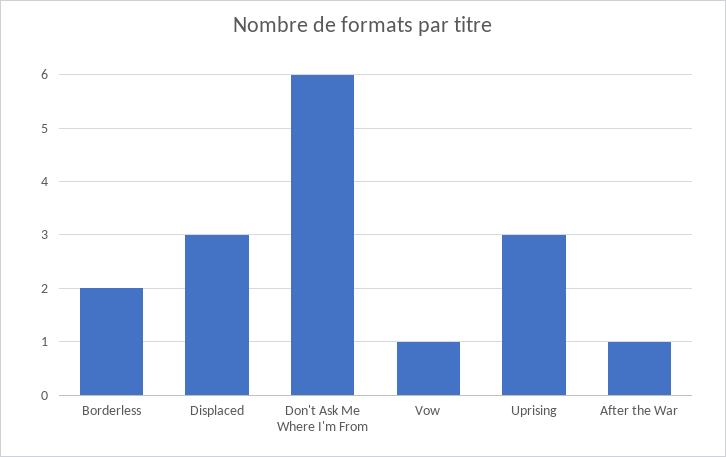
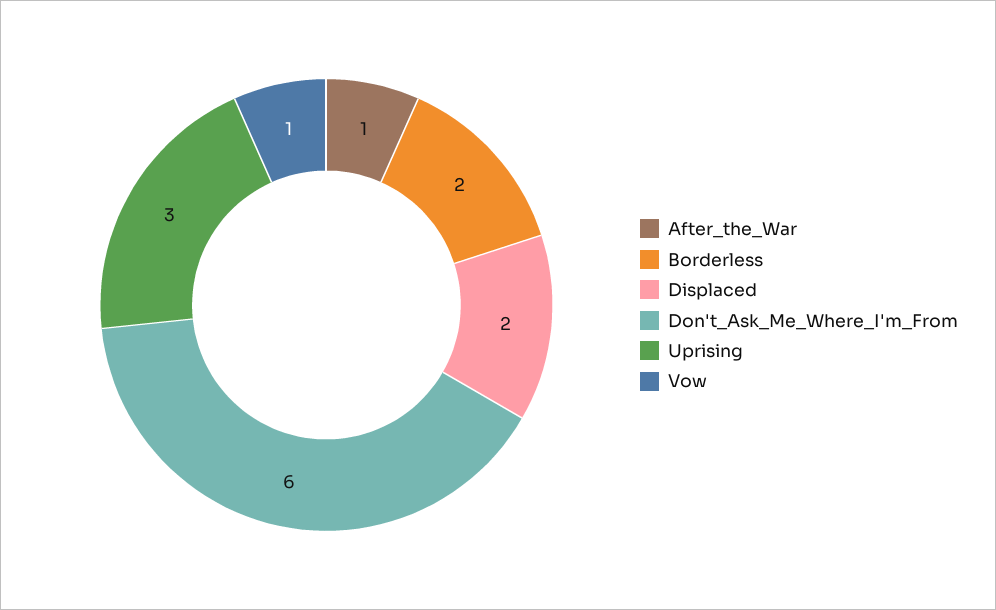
  {
    "Borderless": 2,
-   "Displaced": 3,
+   "Displaced": 2,
    "Don't Ask Me Where I'm From": 6,
    "Vow": 1,
    "Uprising": 3,
    "After the War": 1
  }

